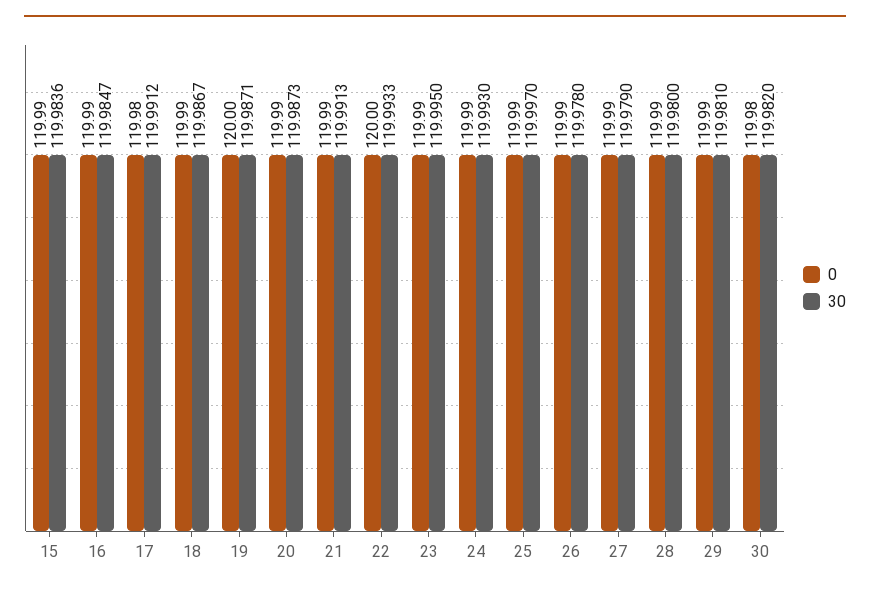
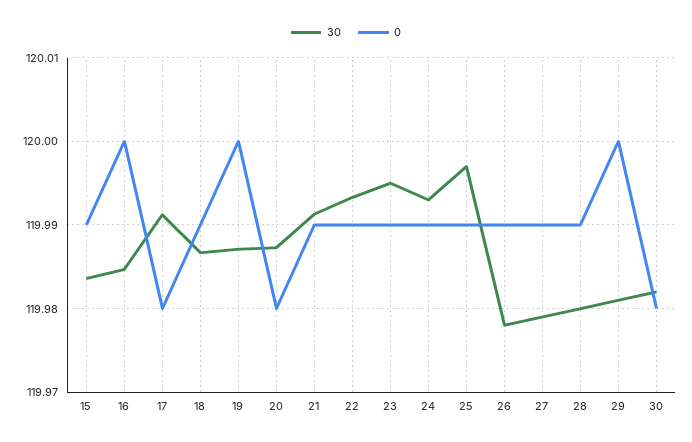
  {
    "0": {
      "15": 119.99,
-     "16": 119.99,
+     "16": 120,
      "17": 119.98,
      "18": 119.99,
      "19": 120,
-     "20": 119.99,
+     "20": 119.98,
      "21": 119.99,
-     "22": 120,
+     "22": 119.99,
      "23": 119.99,
      "24": 119.99,
      "25": 119.99,
      "26": 119.99,
      "27": 119.99,
      "28": 119.99,
-     "29": 119.99,
+     "29": 120,
      "30": 119.98
    },
    "30": {
      "15": 119.9836,
      "16": 119.9847,
      "17": 119.9912,
      "18": 119.9867,
      "19": 119.9871,
      "20": 119.9873,
      "21": 119.9913,
      "22": 119.9933,
      "23": 119.995,
      "24": 119.993,
      "25": 119.997,
      "26": 119.978,
      "27": 119.979,
      "28": 119.98,
      "29": 119.981,
      "30": 119.982
    }
  }

